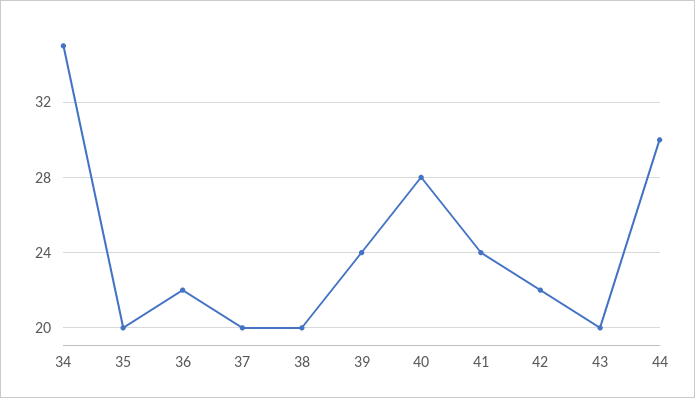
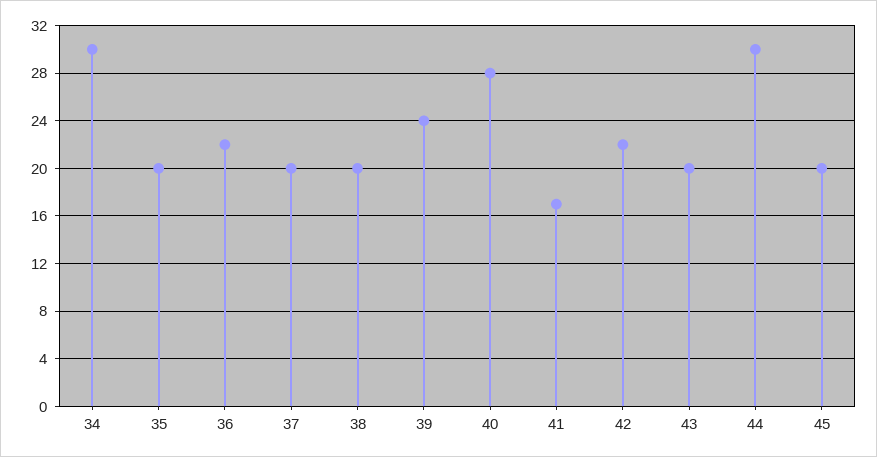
  {
-   "34": 35,
+   "34": 30,
    "35": 20,
    "36": 22,
    "37": 20,
    "38": 20,
    "39": 24,
    "40": 28,
-   "41": 24,
+   "41": 17,
    "42": 22,
    "43": 20,
-   "44": 30
+   "44": 30,
+   "45": 20
  }

